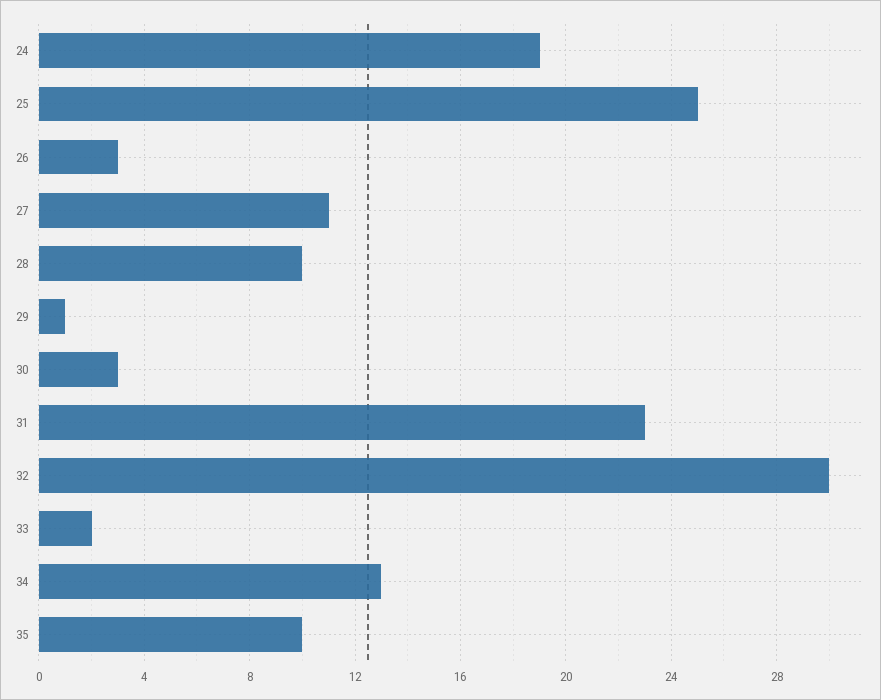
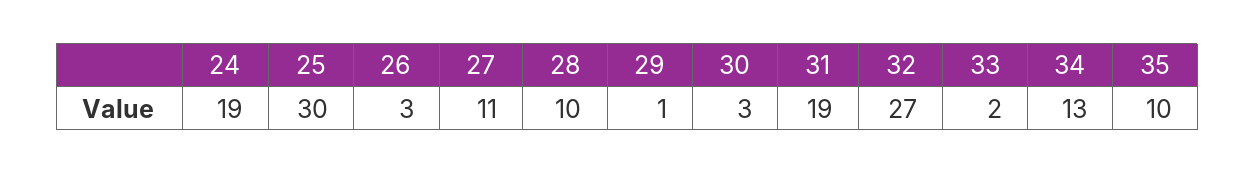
  {
    "24": 19,
-   "25": 25,
+   "25": 30,
    "26": 3,
    "27": 11,
    "28": 10,
    "29": 1,
    "30": 3,
-   "31": 23,
+   "31": 19,
-   "32": 30,
+   "32": 27,
    "33": 2,
    "34": 13,
    "35": 10
  }

